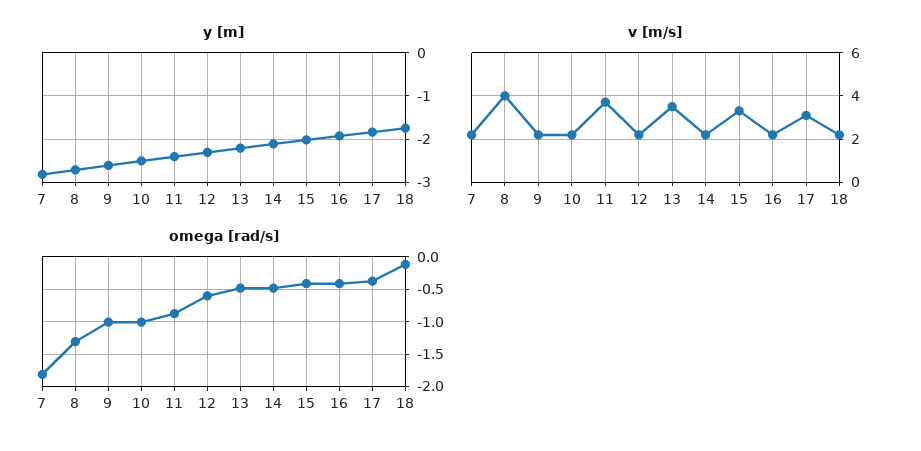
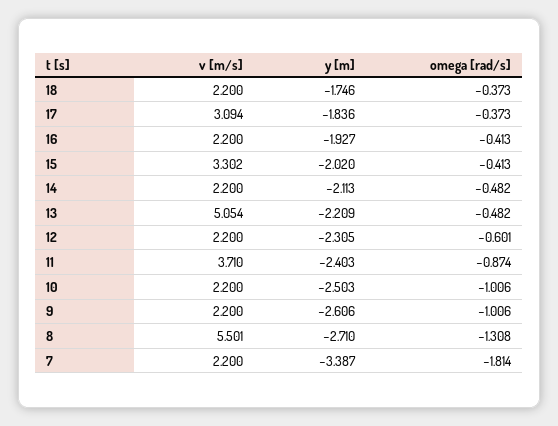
  {
    "y [m]": {
-     "7": -2.8,
+     "7": -3.387,
      "8": -2.71,
      "9": -2.606,
      "10": -2.503,
      "11": -2.403,
      "12": -2.305,
      "13": -2.209,
      "14": -2.113,
      "15": -2.02,
      "16": -1.927,
      "17": -1.836,
      "18": -1.746
    },
    "v [m/s]": {
      "7": 2.2,
-     "8": 4,
+     "8": 5.501,
      "9": 2.2,
      "10": 2.2,
      "11": 3.71,
      "12": 2.2,
-     "13": 3.5,
+     "13": 5.054,
      "14": 2.2,
      "15": 3.302,
      "16": 2.2,
      "17": 3.094,
      "18": 2.2
    },
    "omega [rad/s]": {
      "7": -1.814,
      "8": -1.308,
      "9": -1.006,
      "10": -1.006,
      "11": -0.874,
      "12": -0.601,
      "13": -0.482,
      "14": -0.482,
      "15": -0.413,
      "16": -0.413,
      "17": -0.373,
-     "18": -0.1
+     "18": -0.373
    }
  }

